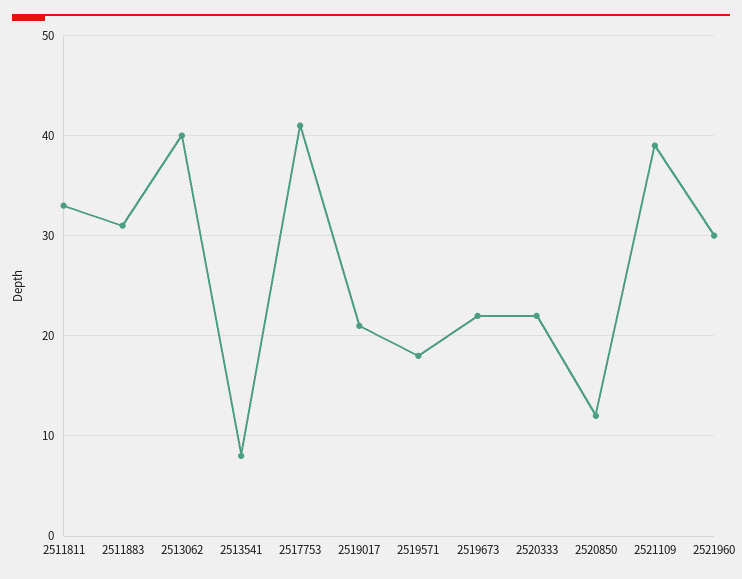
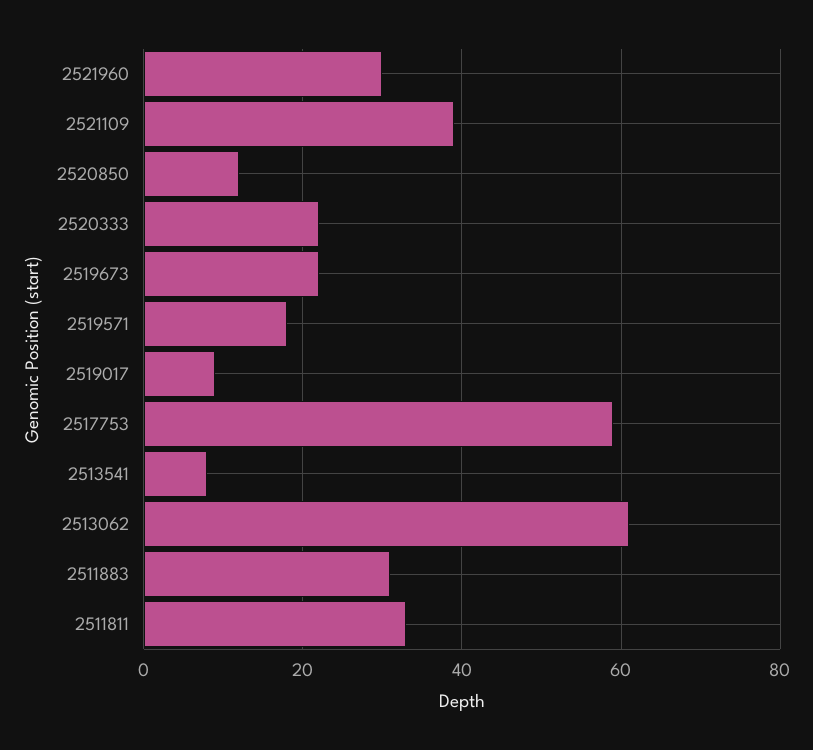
  {
    "2511811": 33,
    "2511883": 31,
-   "2513062": 40,
+   "2513062": 60,
    "2513541": 8,
-   "2517753": 41,
+   "2517753": 60,
-   "2519017": 21,
+   "2519017": 10,
    "2519571": 18,
    "2519673": 22,
    "2520333": 22,
    "2520850": 12,
    "2521109": 39,
    "2521960": 30
  }

